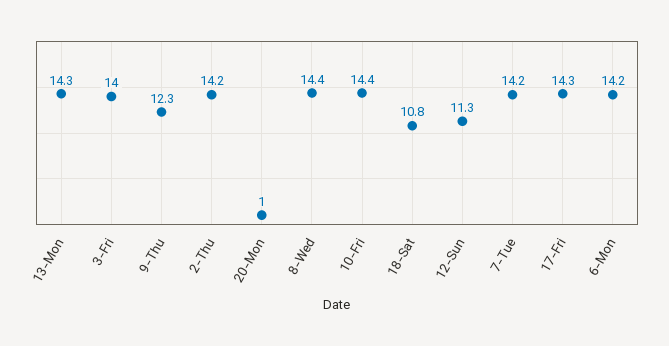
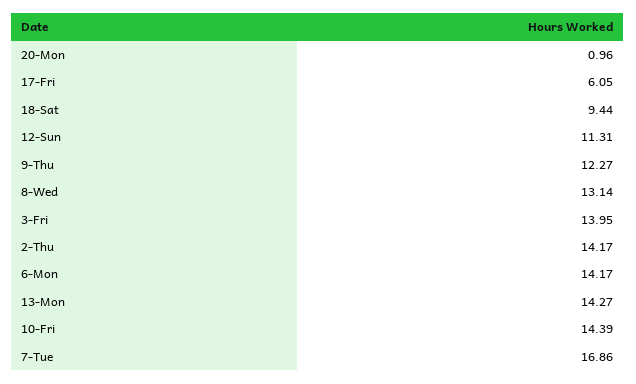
  {
    "13-Mon": 14.27,
    "3-Fri": 13.95,
    "9-Thu": 12.27,
    "2-Thu": 14.17,
    "20-Mon": 0.96,
-   "8-Wed": 14.4,
+   "8-Wed": 13.14,
    "10-Fri": 14.39,
-   "18-Sat": 10.8,
+   "18-Sat": 9.44,
    "12-Sun": 11.31,
-   "7-Tue": 14.2,
+   "7-Tue": 16.86,
-   "17-Fri": 14.3,
+   "17-Fri": 6.05,
    "6-Mon": 14.17
  }

